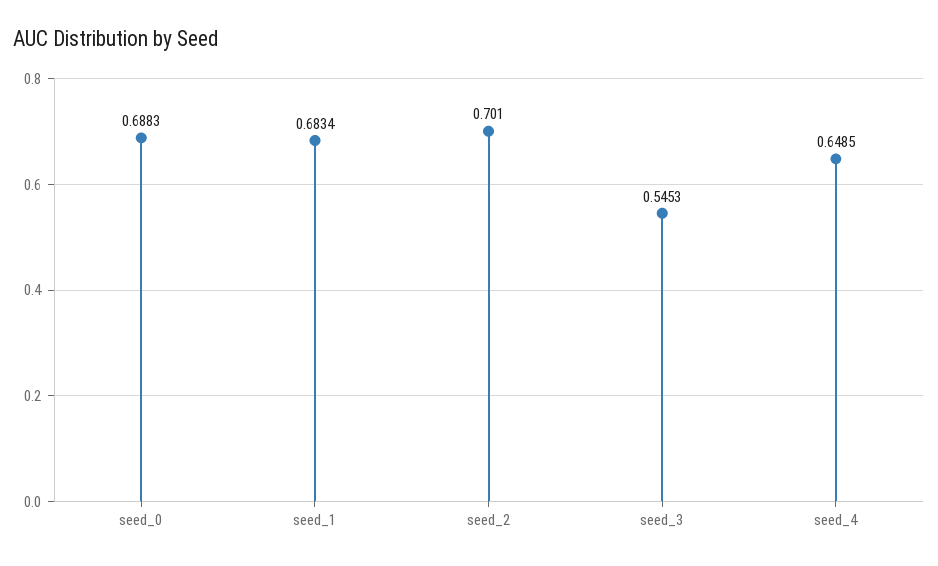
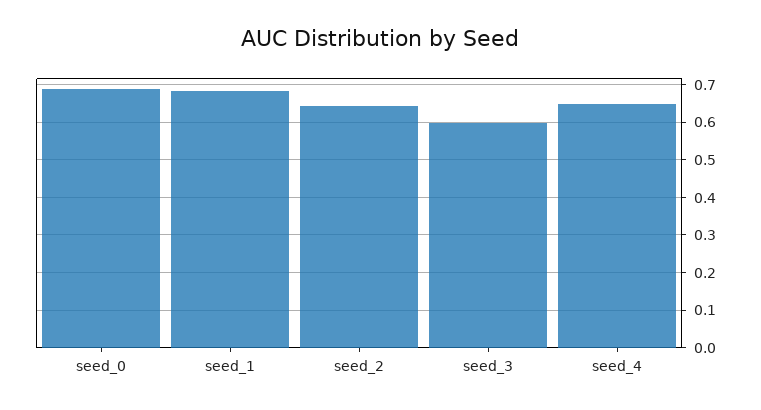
  {
    "seed_0": 0.6883,
    "seed_1": 0.6834,
-   "seed_2": 0.701,
+   "seed_2": 0.64,
-   "seed_3": 0.5453,
+   "seed_3": 0.6,
    "seed_4": 0.6485
  }

